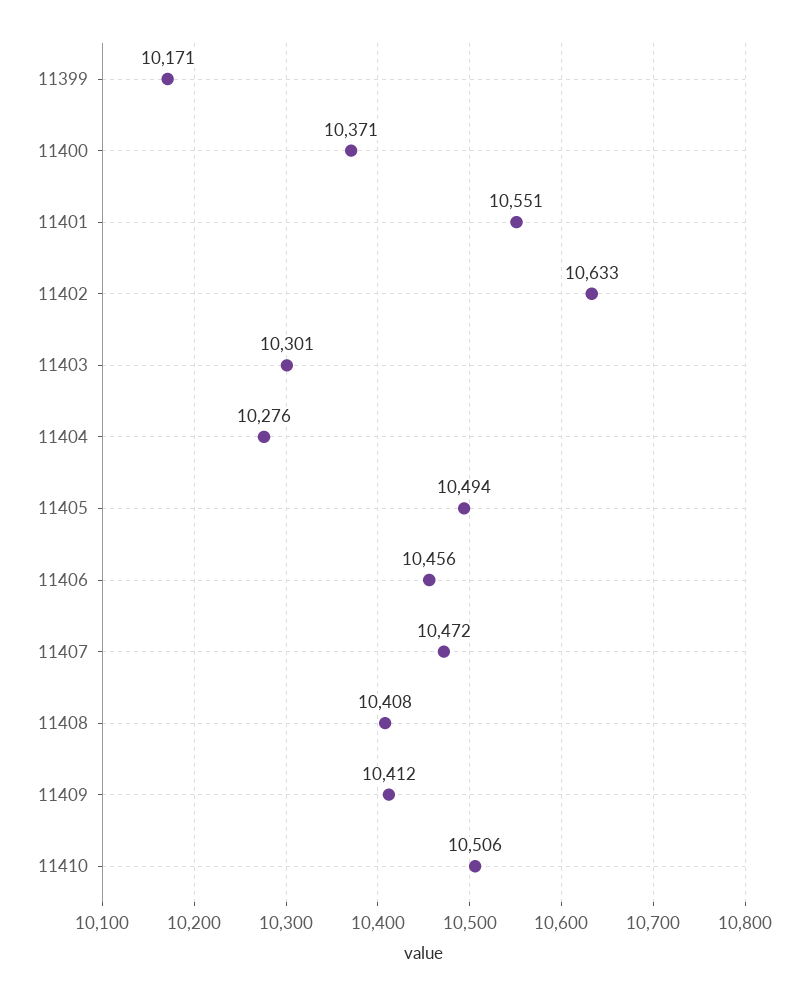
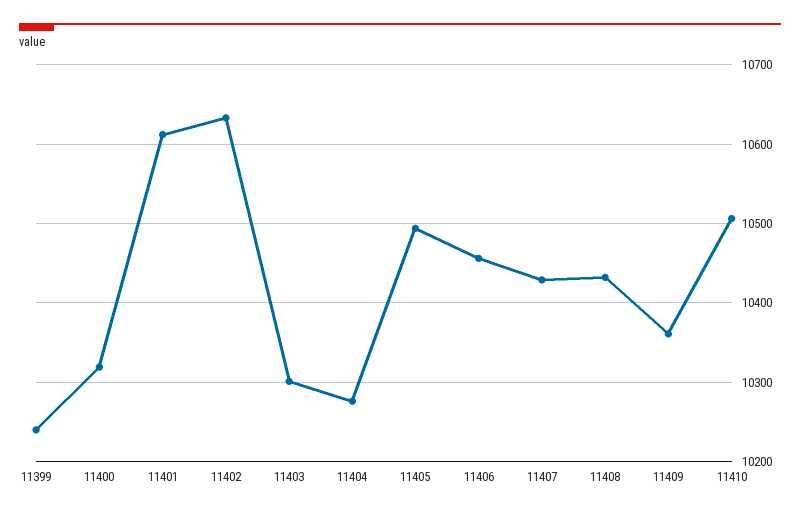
  {
-   "11399": 10171,
+   "11399": 10240,
-   "11400": 10371,
+   "11400": 10320,
-   "11401": 10551,
+   "11401": 10610,
    "11402": 10633,
    "11403": 10301,
    "11404": 10276,
    "11405": 10494,
    "11406": 10456,
-   "11407": 10472,
+   "11407": 10430,
-   "11408": 10408,
+   "11408": 10430,
-   "11409": 10412,
+   "11409": 10360,
    "11410": 10506
  }

